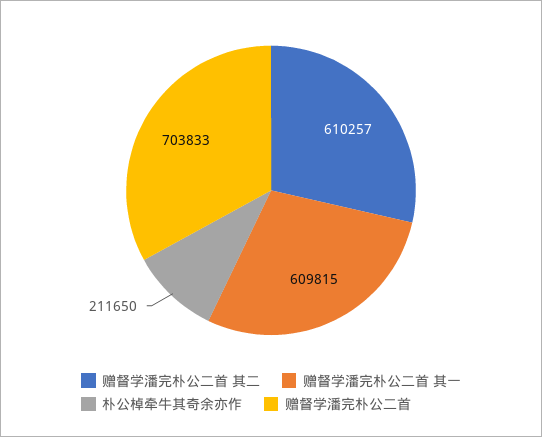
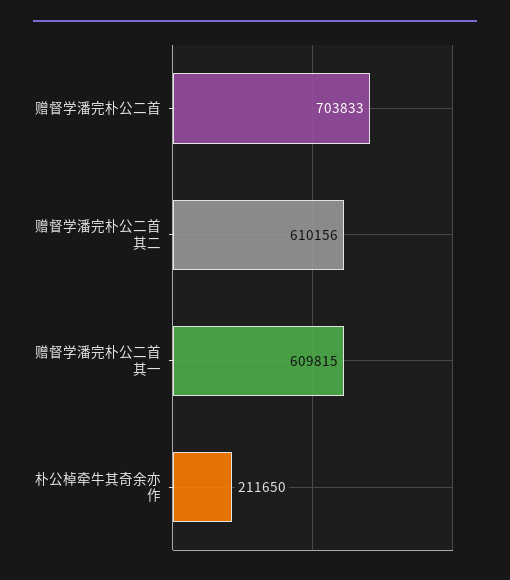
  {
-   "赠督学潘完朴公二首 其二": 610257,
+   "赠督学潘完朴公二首 其二": 610156,
    "赠督学潘完朴公二首 其一": 609815,
    "朴公棹牵牛其奇余亦作": 211650,
    "赠督学潘完朴公二首": 703833
  }

